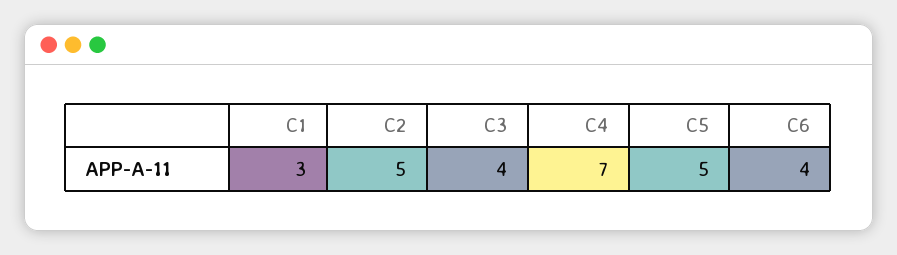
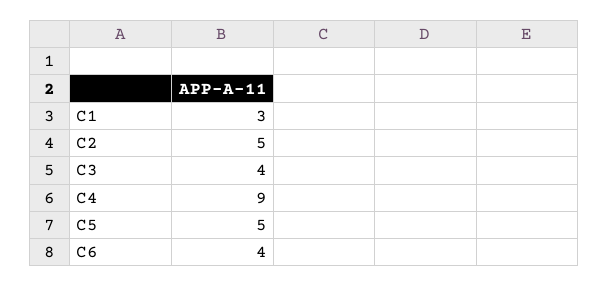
  {
    "C1": 3,
    "C2": 5,
    "C3": 4,
-   "C4": 7,
+   "C4": 9,
    "C5": 5,
    "C6": 4
  }

